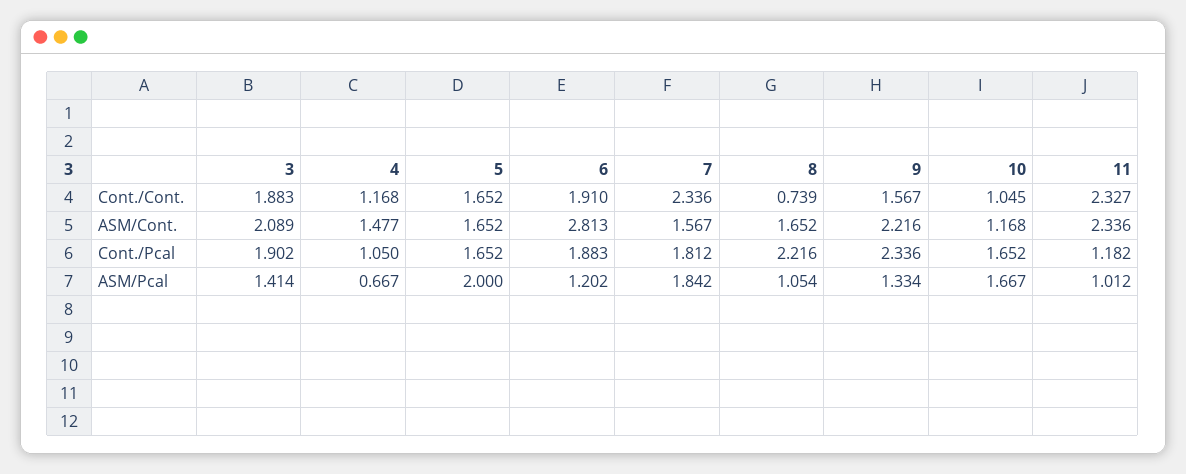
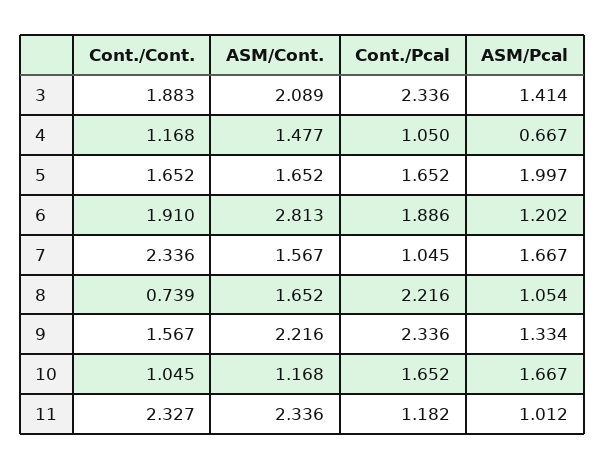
  {
    "3": {
      "Cont./Cont.": 1.883,
      "ASM/Cont.": 2.089,
-     "Cont./Pcal": 1.902,
+     "Cont./Pcal": 2.336,
      "ASM/Pcal": 1.414
    },
    "4": {
      "Cont./Cont.": 1.168,
      "ASM/Cont.": 1.477,
      "Cont./Pcal": 1.05,
      "ASM/Pcal": 0.667
    },
    "5": {
      "Cont./Cont.": 1.652,
      "ASM/Cont.": 1.652,
      "Cont./Pcal": 1.652,
-     "ASM/Pcal": 2
+     "ASM/Pcal": 1.997
    },
    "6": {
      "Cont./Cont.": 1.91,
      "ASM/Cont.": 2.813,
-     "Cont./Pcal": 1.883,
+     "Cont./Pcal": 1.886,
      "ASM/Pcal": 1.202
    },
    "7": {
      "Cont./Cont.": 2.336,
      "ASM/Cont.": 1.567,
-     "Cont./Pcal": 1.812,
+     "Cont./Pcal": 1.045,
-     "ASM/Pcal": 1.842
+     "ASM/Pcal": 1.667
    },
    "8": {
      "Cont./Cont.": 0.739,
      "ASM/Cont.": 1.652,
      "Cont./Pcal": 2.216,
      "ASM/Pcal": 1.054
    },
    "9": {
      "Cont./Cont.": 1.567,
      "ASM/Cont.": 2.216,
      "Cont./Pcal": 2.336,
      "ASM/Pcal": 1.334
    },
    "10": {
      "Cont./Cont.": 1.045,
      "ASM/Cont.": 1.168,
      "Cont./Pcal": 1.652,
      "ASM/Pcal": 1.667
    },
    "11": {
      "Cont./Cont.": 2.327,
      "ASM/Cont.": 2.336,
      "Cont./Pcal": 1.182,
      "ASM/Pcal": 1.012
    }
  }

